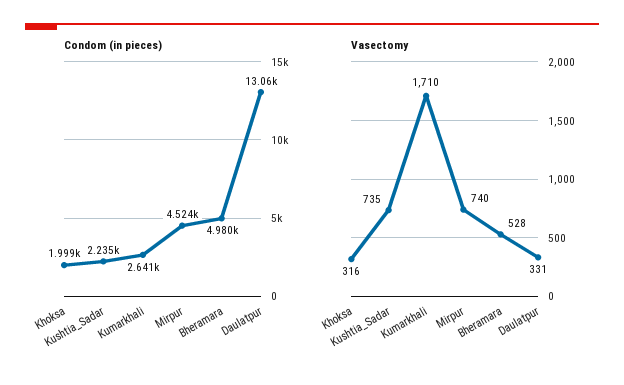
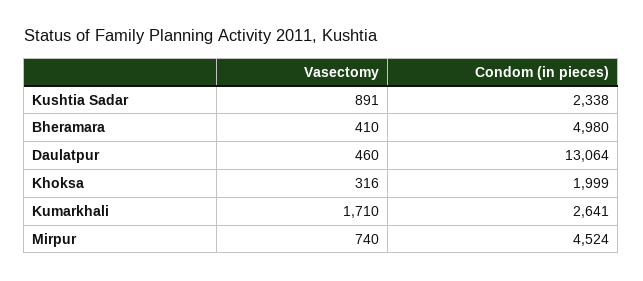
  {
    "Condom (in pieces)": {
      "Khoksa": 1999,
-     "Kushtia_Sadar": 2235,
+     "Kushtia_Sadar": 2338,
      "Kumarkhali": 2641,
      "Mirpur": 4524,
      "Bheramara": 4980,
      "Daulatpur": 13064
    },
    "Vasectomy": {
      "Khoksa": 316,
-     "Kushtia_Sadar": 735,
+     "Kushtia_Sadar": 891,
      "Kumarkhali": 1710,
      "Mirpur": 740,
-     "Bheramara": 528,
+     "Bheramara": 410,
-     "Daulatpur": 331
+     "Daulatpur": 460
    }
  }

